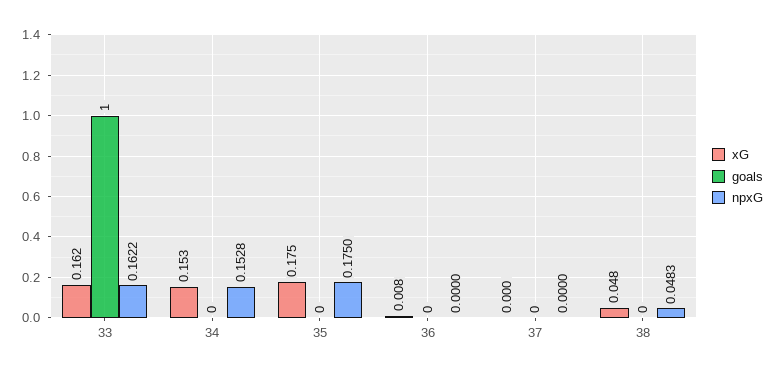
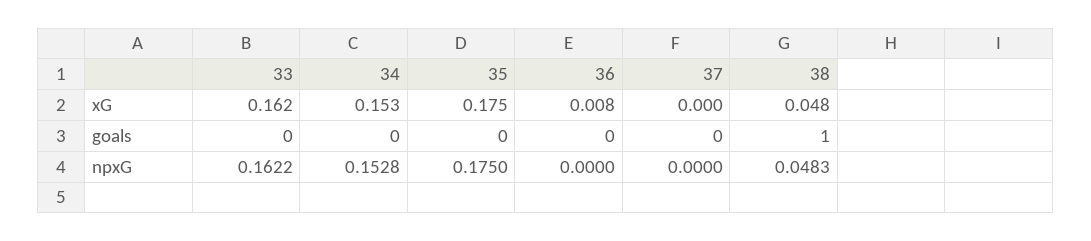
  {
    "xG": {
      "33": 0.162,
      "34": 0.153,
      "35": 0.175,
      "36": 0.008,
      "37": 0,
      "38": 0.048
    },
    "goals": {
-     "33": 1,
+     "33": 0,
      "34": 0,
      "35": 0,
      "36": 0,
      "37": 0,
-     "38": 0
+     "38": 1
    },
    "npxG": {
      "33": 0.1622,
      "34": 0.1528,
      "35": 0.175,
      "36": 0,
      "37": 0,
      "38": 0.0483
    }
  }

